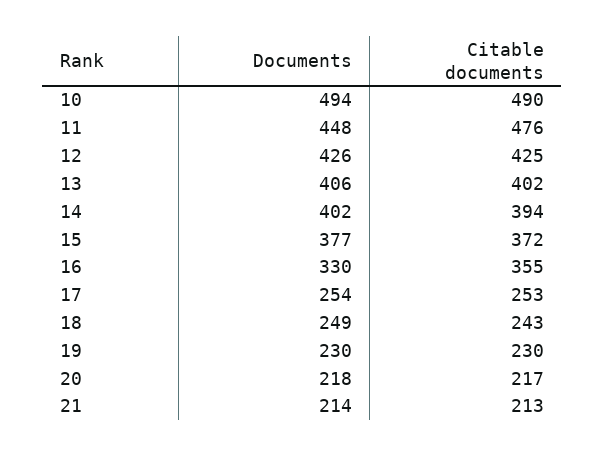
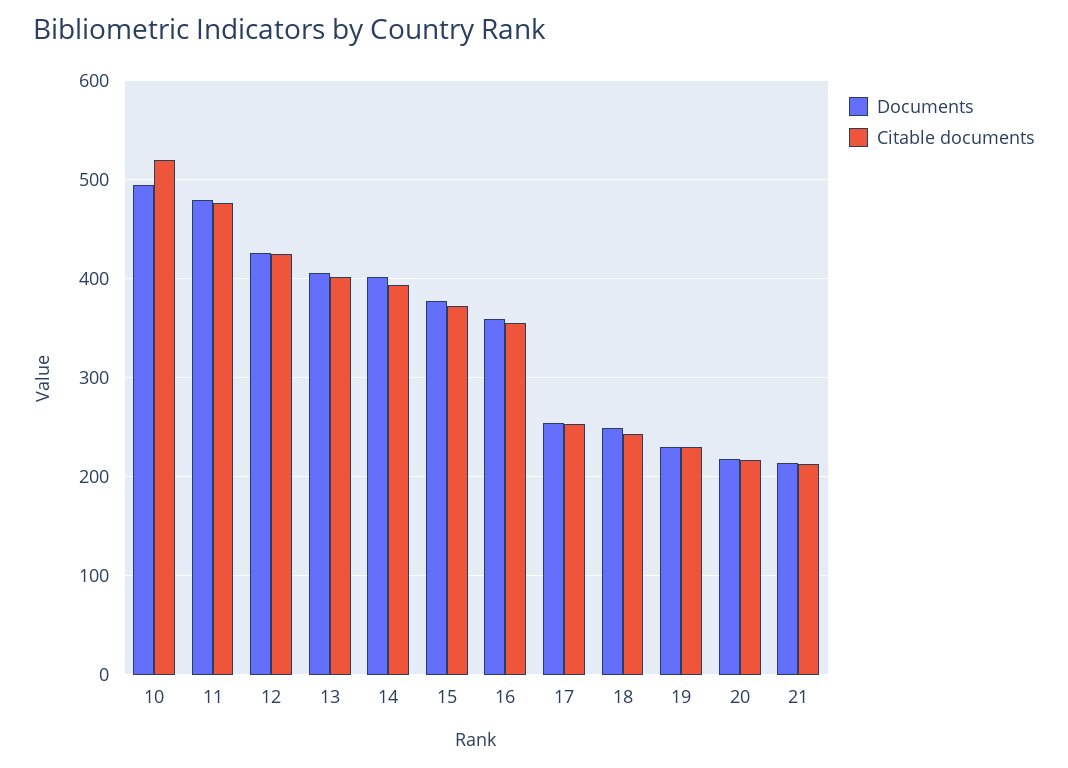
  {
    "Documents": {
      "10": 494,
-     "11": 448,
+     "11": 480,
      "12": 426,
      "13": 406,
      "14": 402,
      "15": 377,
-     "16": 330,
+     "16": 360,
      "17": 254,
      "18": 249,
      "19": 230,
      "20": 218,
      "21": 214
    },
    "Citable documents": {
-     "10": 490,
+     "10": 520,
      "11": 476,
      "12": 425,
      "13": 402,
      "14": 394,
      "15": 372,
      "16": 355,
      "17": 253,
      "18": 243,
      "19": 230,
      "20": 217,
      "21": 213
    }
  }

